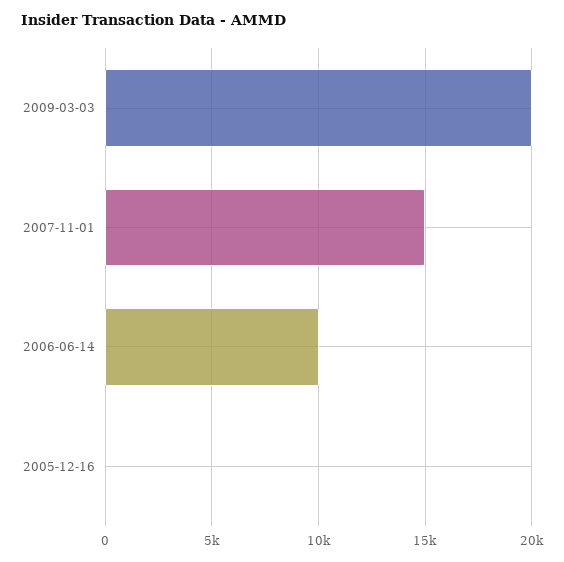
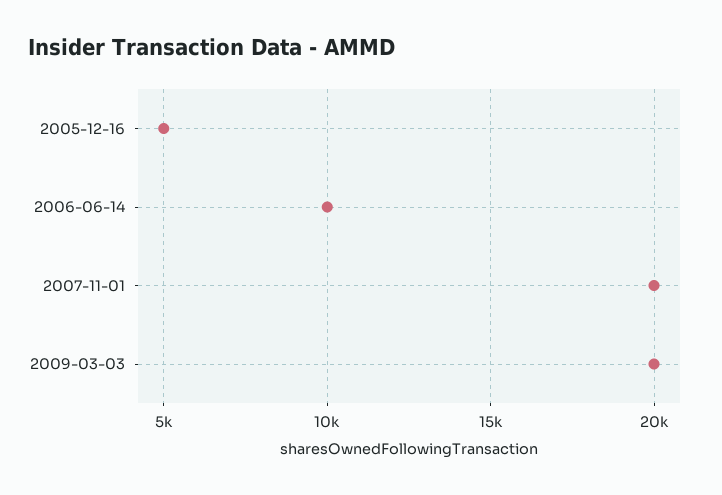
  {
    "2009-03-03": 20000,
-   "2007-11-01": 15000,
+   "2007-11-01": 20000,
    "2006-06-14": 10000,
-   "2005-12-16": 0
+   "2005-12-16": 5000
  }

